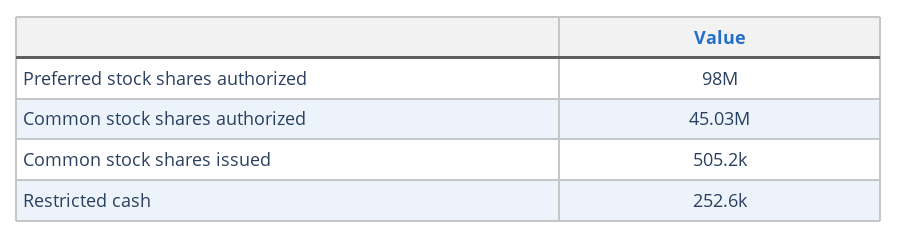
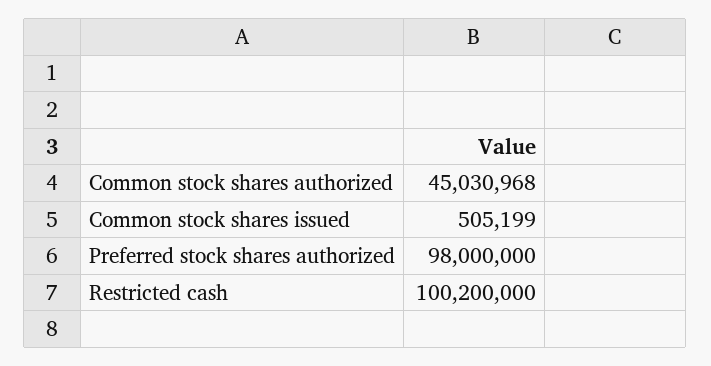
  {
    "Preferred stock shares authorized": 98000000,
    "Common stock shares authorized": 45030968,
    "Common stock shares issued": 505199,
-   "Restricted cash": 252600
+   "Restricted cash": 100200000
  }

